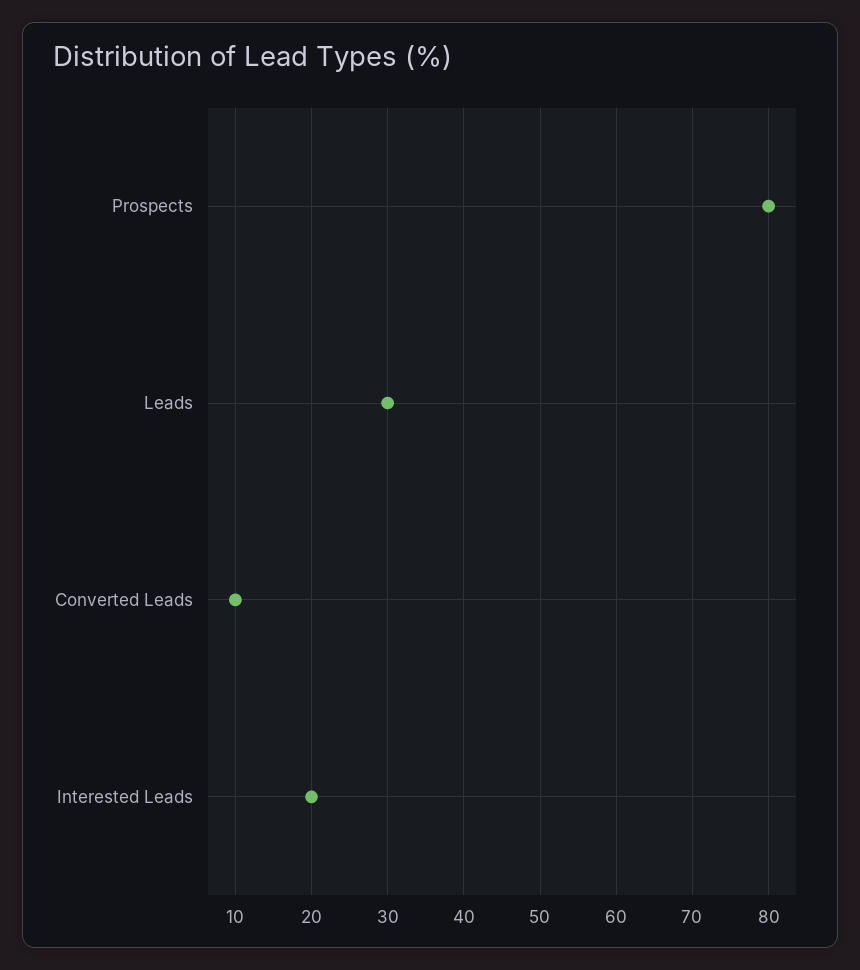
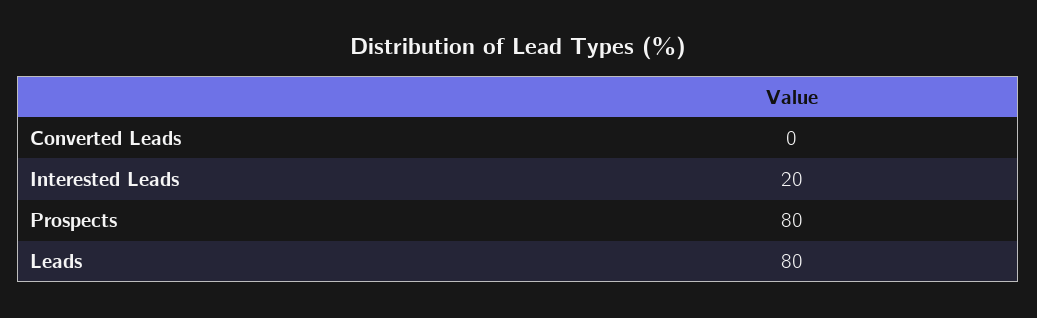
  {
    "Prospects": 80,
-   "Leads": 30,
+   "Leads": 80,
-   "Converted Leads": 10,
+   "Converted Leads": 0,
    "Interested Leads": 20
  }

